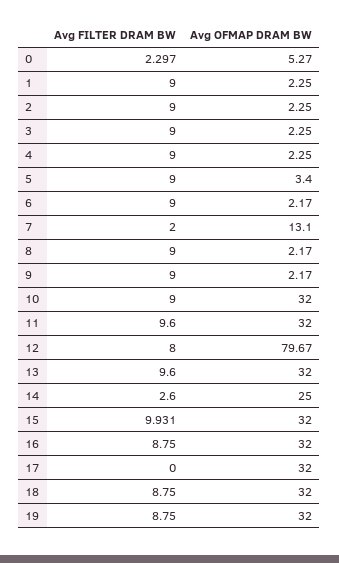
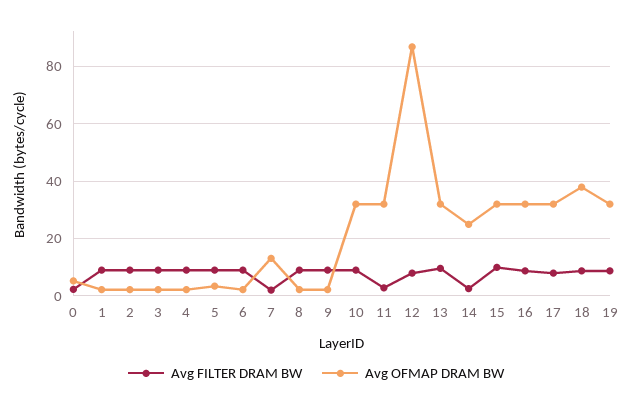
  {
    "Avg FILTER DRAM BW": {
      "0": 2.297,
      "1": 9,
      "2": 9,
      "3": 9,
      "4": 9,
      "5": 9,
      "6": 9,
      "7": 2,
      "8": 9,
      "9": 9,
      "10": 9,
-     "11": 9.6,
+     "11": 2.5,
      "12": 8,
      "13": 9.6,
      "14": 2.6,
      "15": 9.931,
      "16": 8.75,
-     "17": 0,
+     "17": 7.5,
      "18": 8.75,
      "19": 8.75
    },
    "Avg OFMAP DRAM BW": {
      "0": 5.27,
      "1": 2.25,
      "2": 2.25,
      "3": 2.25,
      "4": 2.25,
      "5": 3.4,
      "6": 2.17,
      "7": 13.1,
      "8": 2.17,
      "9": 2.17,
      "10": 32,
      "11": 32,
-     "12": 79.67,
+     "12": 87.5,
      "13": 32,
      "14": 25,
      "15": 32,
      "16": 32,
      "17": 32,
-     "18": 32,
+     "18": 37.5,
      "19": 32
    }
  }

